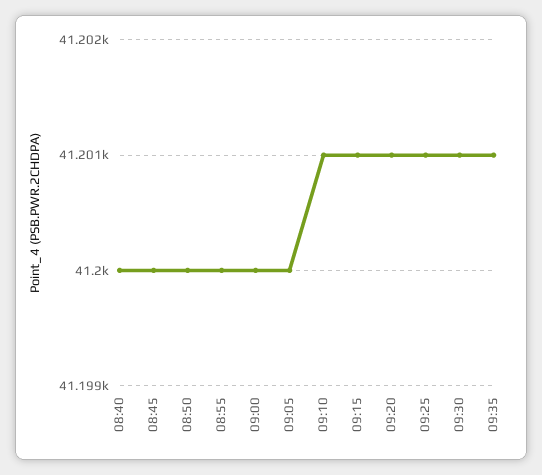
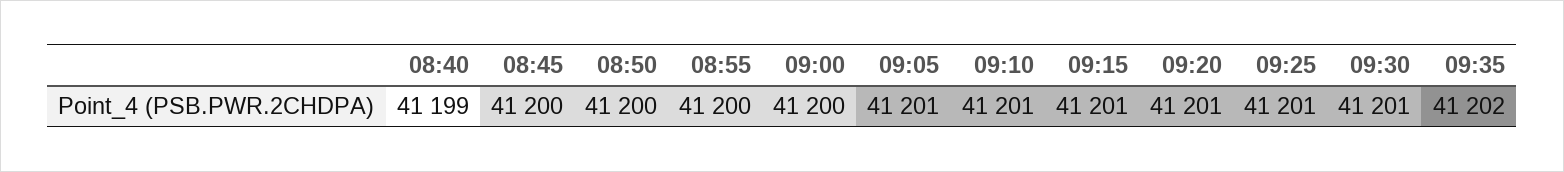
  {
-   "08:40": 41200,
+   "08:40": 41199,
    "08:45": 41200,
    "08:50": 41200,
    "08:55": 41200,
    "09:00": 41200,
-   "09:05": 41200,
+   "09:05": 41201,
    "09:10": 41201,
    "09:15": 41201,
    "09:20": 41201,
    "09:25": 41201,
    "09:30": 41201,
-   "09:35": 41201
+   "09:35": 41202
  }

